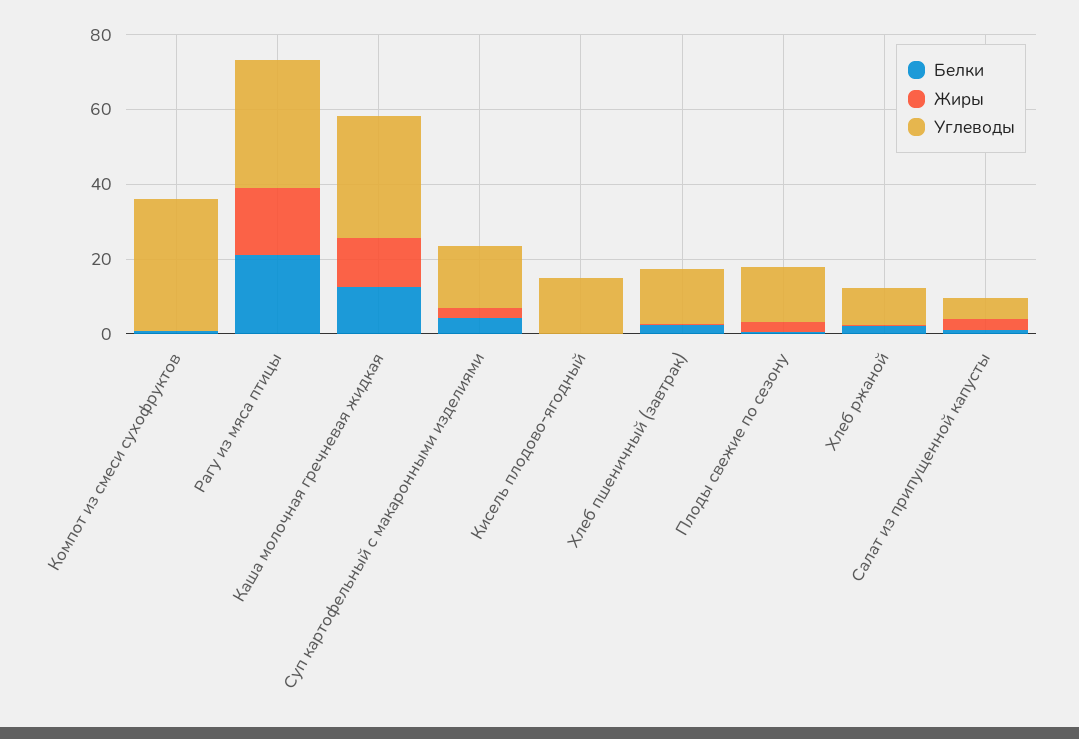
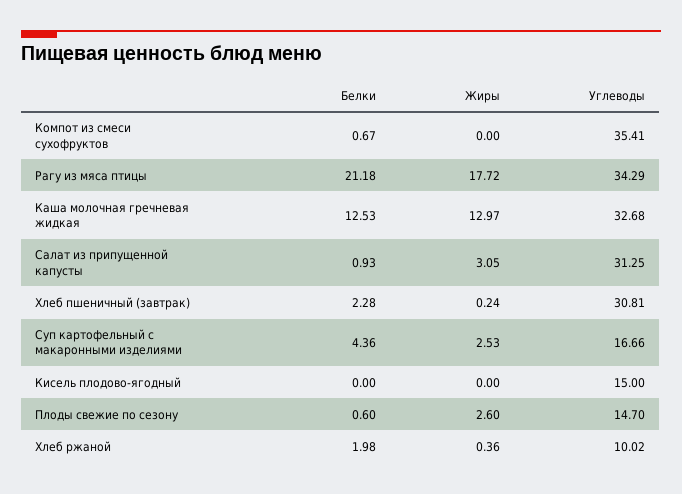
  {
    "Белки": {
      "Компот из смеси сухофруктов": 0.67,
      "Рагу из мяса птицы": 21.18,
      "Каша молочная гречневая жидкая": 12.53,
      "Суп картофельный с макаронными изделиями": 4.36,
      "Кисель плодово-ягодный": 0,
      "Хлеб пшеничный (завтрак)": 2.28,
      "Плоды свежие по сезону": 0.6,
      "Хлеб ржаной": 1.98,
      "Салат из припущенной капусты": 0.93
    },
    "Жиры": {
      "Компот из смеси сухофруктов": 0,
      "Рагу из мяса птицы": 17.72,
      "Каша молочная гречневая жидкая": 12.97,
      "Суп картофельный с макаронными изделиями": 2.53,
      "Кисель плодово-ягодный": 0,
      "Хлеб пшеничный (завтрак)": 0.24,
      "Плоды свежие по сезону": 2.6,
      "Хлеб ржаной": 0.36,
      "Салат из припущенной капусты": 3.05
    },
    "Углеводы": {
      "Компот из смеси сухофруктов": 35.41,
      "Рагу из мяса птицы": 34.29,
      "Каша молочная гречневая жидкая": 32.68,
      "Суп картофельный с макаронными изделиями": 16.66,
      "Кисель плодово-ягодный": 15,
-     "Хлеб пшеничный (завтрак)": 15,
+     "Хлеб пшеничный (завтрак)": 30.81,
      "Плоды свежие по сезону": 14.7,
      "Хлеб ржаной": 10.02,
-     "Салат из припущенной капусты": 5
+     "Салат из припущенной капусты": 31.25
    }
  }

